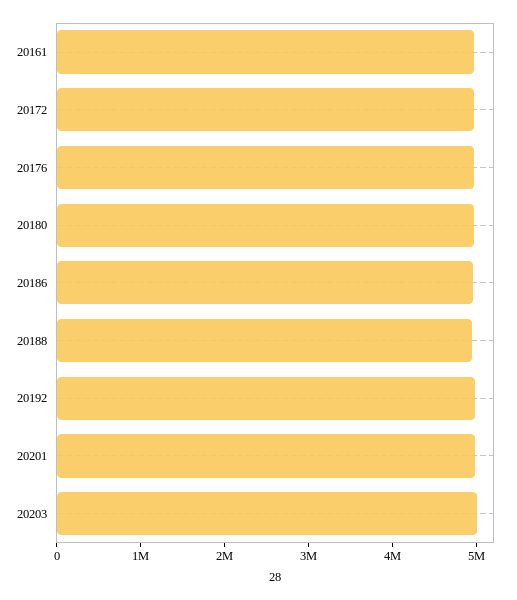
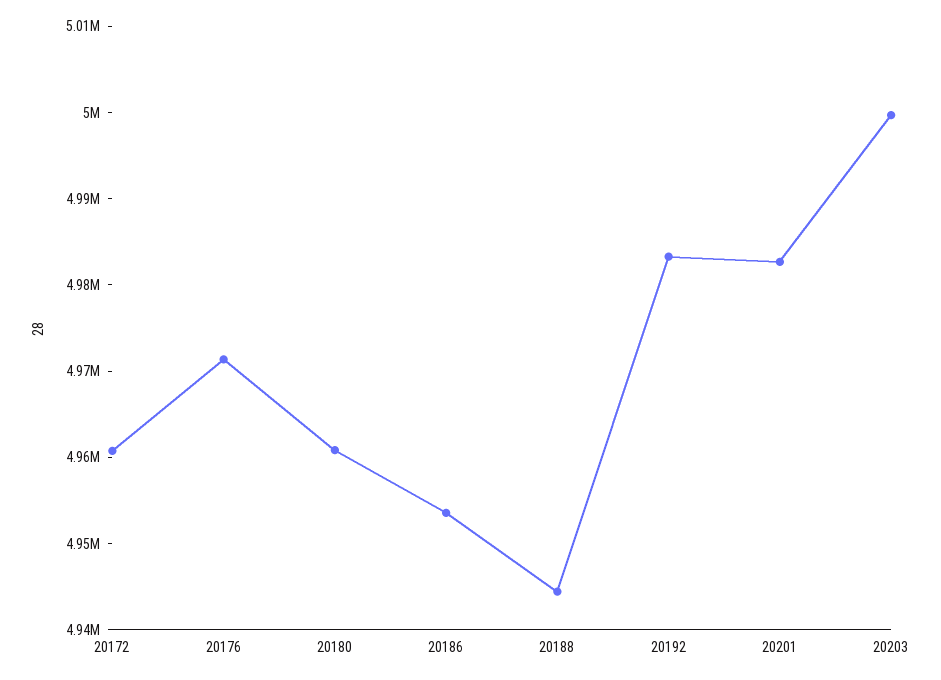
  {
-   "20161": 5000000,
    "20172": 4960000,
    "20176": 4972000,
    "20180": 4960000,
    "20186": 4954000,
    "20188": 4944000,
    "20192": 4984000,
    "20201": 4982000,
    "20203": 5000000
  }

